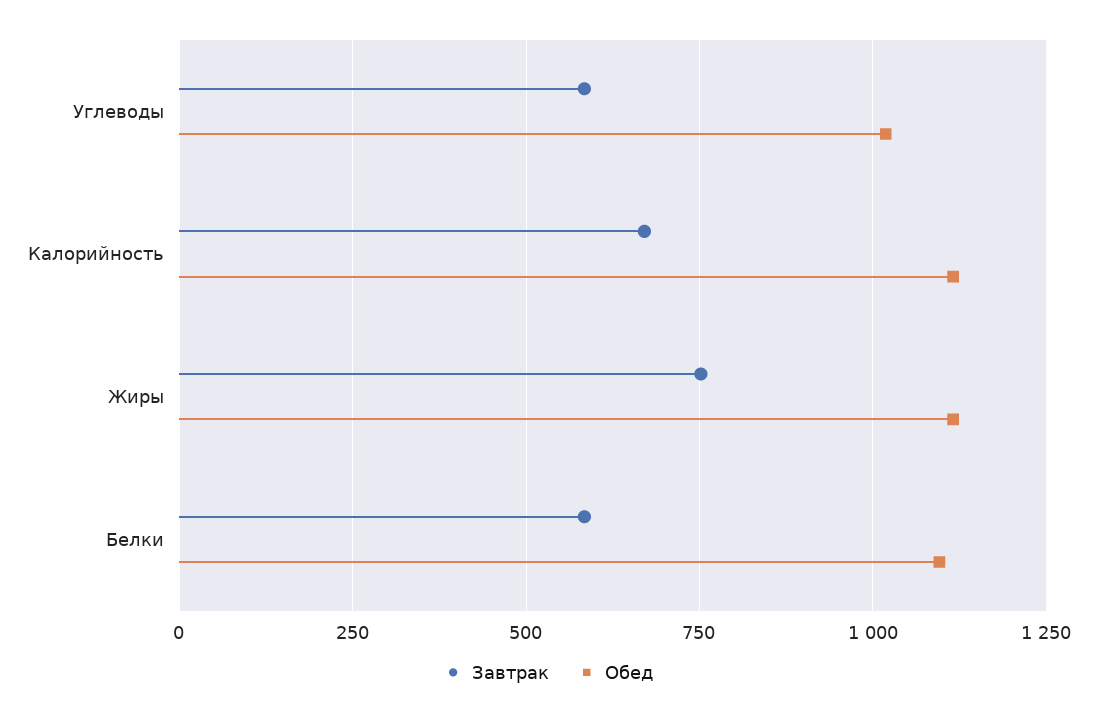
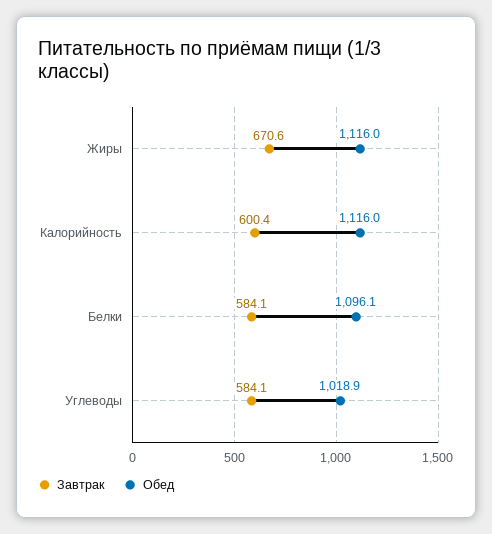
  {
    "Завтрак": {
      "Углеводы": 584.1,
-     "Калорийность": 675,
+     "Калорийность": 600.4,
-     "Жиры": 750,
+     "Жиры": 670.6,
      "Белки": 584.1
    },
    "Обед": {
      "Углеводы": 1018.9,
      "Калорийность": 1116,
      "Жиры": 1116,
      "Белки": 1096.1
    }
  }

